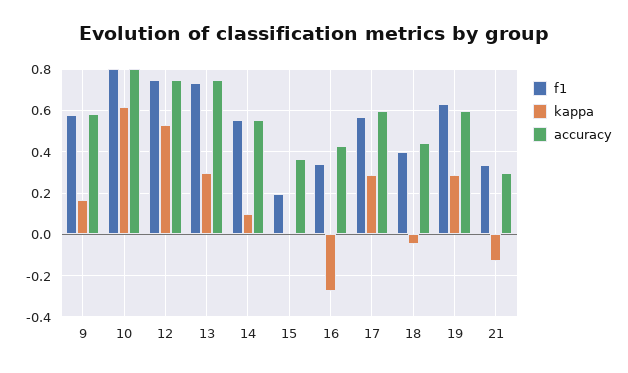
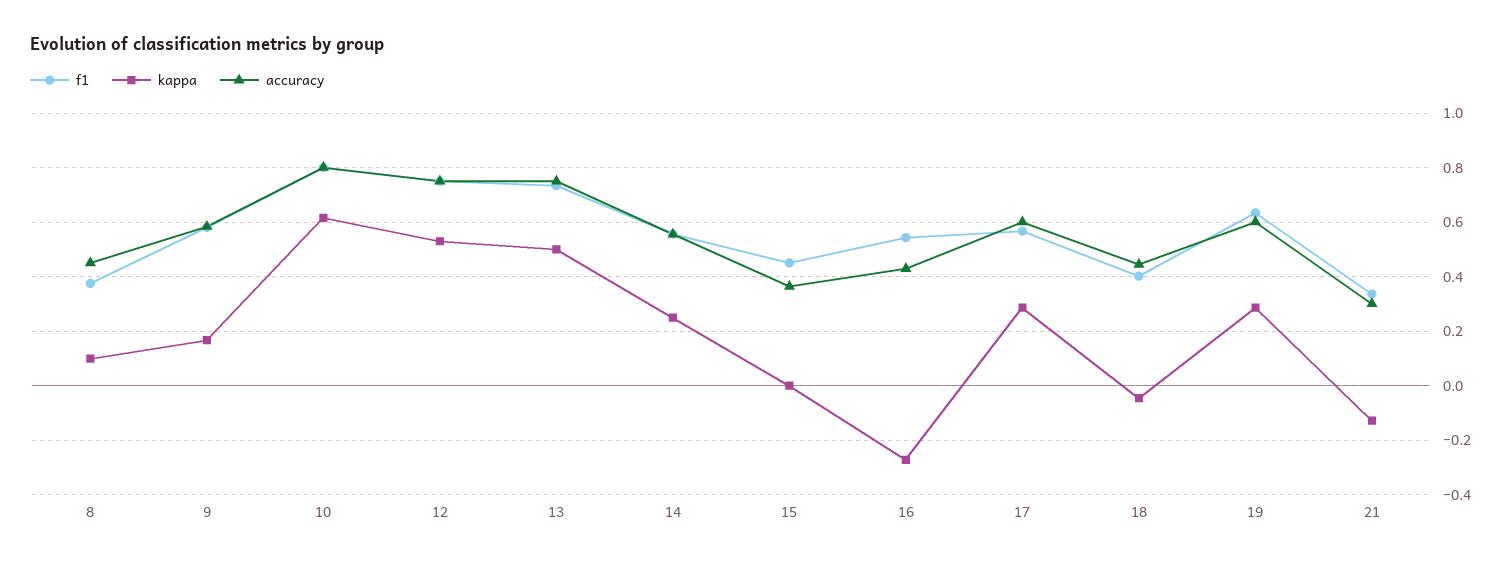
  {
    "f1": {
      "9": 0.575,
      "10": 0.8,
      "12": 0.75,
      "13": 0.725,
      "14": 0.55,
-     "15": 0.2,
+     "15": 0.45,
-     "16": 0.35,
+     "16": 0.55,
      "17": 0.575,
      "18": 0.4,
      "19": 0.625,
-     "21": 0.325
+     "21": 0.325,
+     "8": 0.375
    },
    "kappa": {
      "9": 0.175,
      "10": 0.625,
      "12": 0.525,
-     "13": 0.3,
+     "13": 0.5,
-     "14": 0.1,
+     "14": 0.25,
      "15": 0,
      "16": -0.275,
      "17": 0.275,
      "18": -0.05,
      "19": 0.275,
-     "21": -0.125
+     "21": -0.125,
+     "8": 0.1
    },
    "accuracy": {
      "9": 0.575,
      "10": 0.8,
      "12": 0.75,
      "13": 0.75,
      "14": 0.55,
      "15": 0.375,
      "16": 0.425,
      "17": 0.6,
      "18": 0.45,
      "19": 0.6,
-     "21": 0.3
+     "21": 0.3,
+     "8": 0.45
    }
  }

